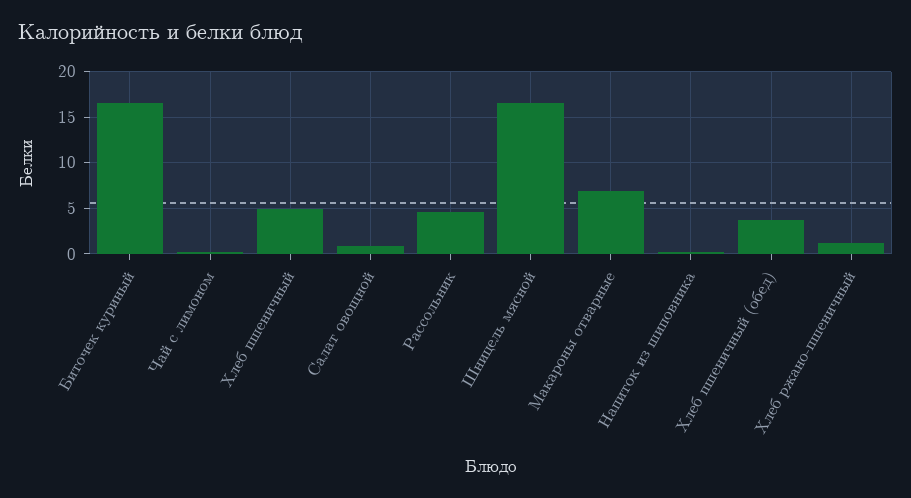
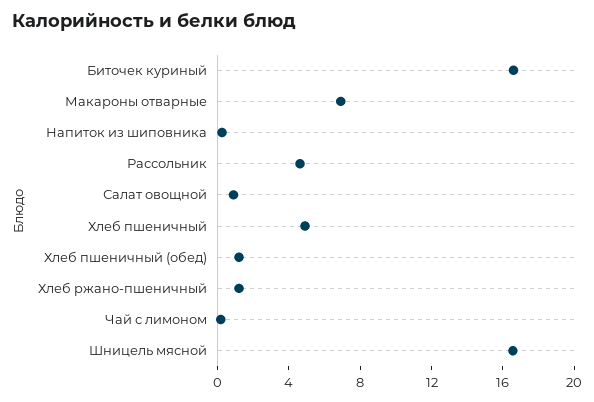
  {
    "Биточек куриный": 17,
    "Чай с лимоном": 0,
    "Хлеб пшеничный": 5,
    "Салат овощной": 1,
    "Рассольник": 5,
    "Шницель мясной": 17,
    "Макароны отварные": 7,
    "Напиток из шиповника": 0,
-   "Хлеб пшеничный (обед)": 4,
+   "Хлеб пшеничный (обед)": 1,
    "Хлеб ржано-пшеничный": 1
  }

